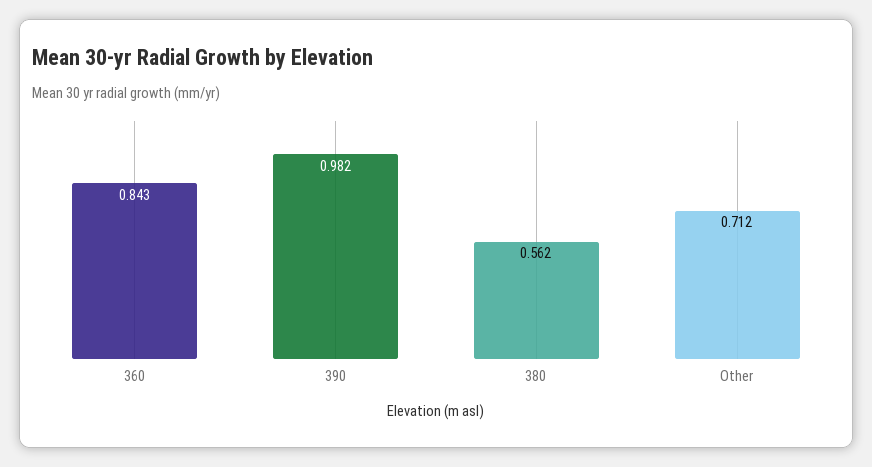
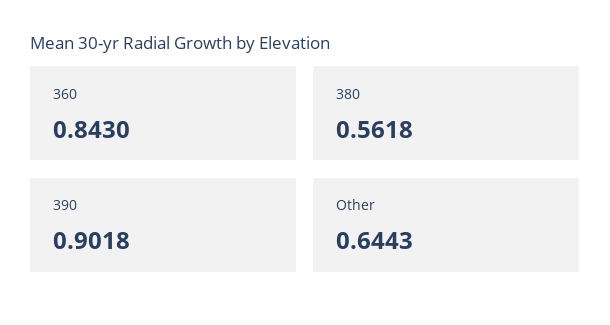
  {
    "360": 0.843,
-   "390": 0.982,
+   "390": 0.9018,
    "380": 0.5618,
-   "Other": 0.712
+   "Other": 0.6443
  }

